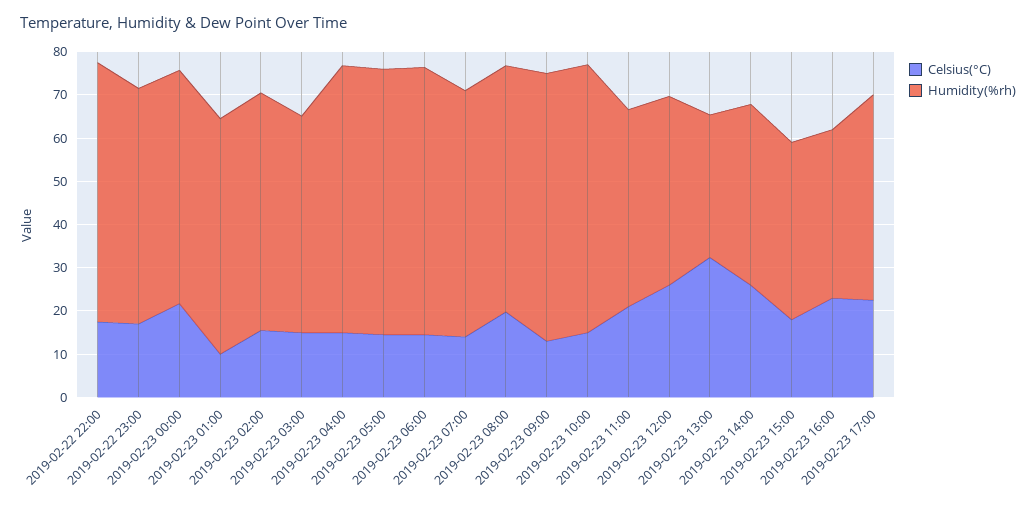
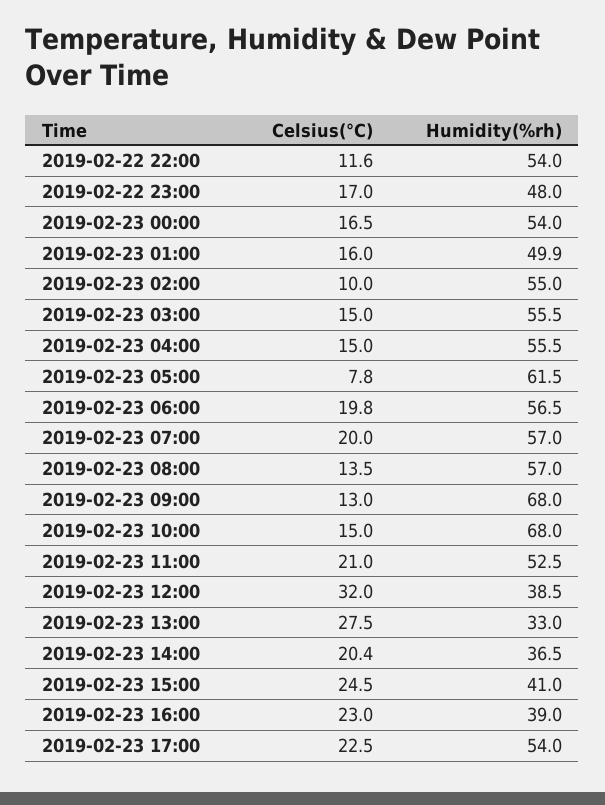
  {
    "Celsius(°C)": {
-     "2019-02-22 22:00": 18,
+     "2019-02-22 22:00": 11.6,
      "2019-02-22 23:00": 17,
-     "2019-02-23 00:00": 22,
+     "2019-02-23 00:00": 16.5,
-     "2019-02-23 01:00": 10,
+     "2019-02-23 01:00": 16,
-     "2019-02-23 02:00": 16,
+     "2019-02-23 02:00": 10,
      "2019-02-23 03:00": 15,
      "2019-02-23 04:00": 15,
-     "2019-02-23 05:00": 14,
+     "2019-02-23 05:00": 7.8,
-     "2019-02-23 06:00": 14,
+     "2019-02-23 06:00": 19.8,
-     "2019-02-23 07:00": 14,
+     "2019-02-23 07:00": 20,
-     "2019-02-23 08:00": 20,
+     "2019-02-23 08:00": 13.5,
      "2019-02-23 09:00": 13,
      "2019-02-23 10:00": 15,
      "2019-02-23 11:00": 21,
-     "2019-02-23 12:00": 26,
+     "2019-02-23 12:00": 32,
-     "2019-02-23 13:00": 32,
+     "2019-02-23 13:00": 27.5,
-     "2019-02-23 14:00": 26,
+     "2019-02-23 14:00": 20.4,
-     "2019-02-23 15:00": 18,
+     "2019-02-23 15:00": 24.5,
      "2019-02-23 16:00": 23,
      "2019-02-23 17:00": 22.5
    },
    "Humidity(%rh)": {
-     "2019-02-22 22:00": 60,
+     "2019-02-22 22:00": 54,
-     "2019-02-22 23:00": 54,
+     "2019-02-22 23:00": 48,
      "2019-02-23 00:00": 54,
-     "2019-02-23 01:00": 54,
+     "2019-02-23 01:00": 49.9,
      "2019-02-23 02:00": 55,
-     "2019-02-23 03:00": 50,
+     "2019-02-23 03:00": 55.5,
-     "2019-02-23 04:00": 62,
+     "2019-02-23 04:00": 55.5,
      "2019-02-23 05:00": 61.5,
-     "2019-02-23 06:00": 62,
+     "2019-02-23 06:00": 56.5,
      "2019-02-23 07:00": 57,
      "2019-02-23 08:00": 57,
-     "2019-02-23 09:00": 62,
+     "2019-02-23 09:00": 68,
-     "2019-02-23 10:00": 62,
+     "2019-02-23 10:00": 68,
-     "2019-02-23 11:00": 46,
+     "2019-02-23 11:00": 52.5,
-     "2019-02-23 12:00": 44,
+     "2019-02-23 12:00": 38.5,
      "2019-02-23 13:00": 33,
-     "2019-02-23 14:00": 42,
+     "2019-02-23 14:00": 36.5,
      "2019-02-23 15:00": 41,
      "2019-02-23 16:00": 39,
-     "2019-02-23 17:00": 48
+     "2019-02-23 17:00": 54
    }
  }

